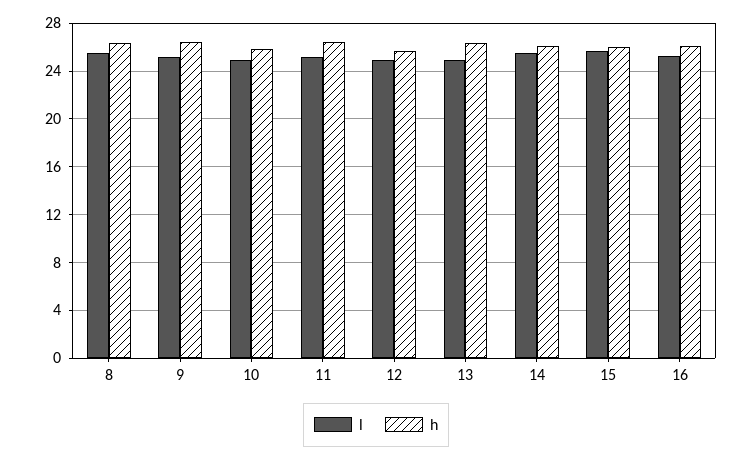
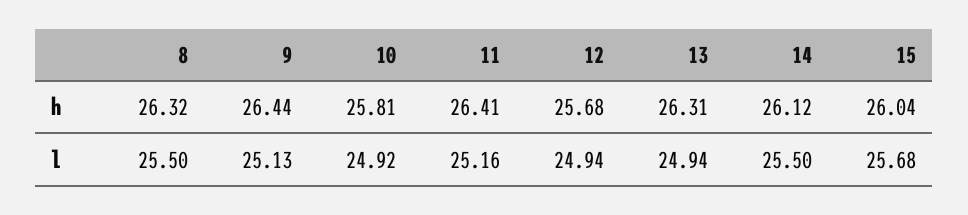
  {
    "l": {
      "8": 25.5,
      "9": 25.13,
      "10": 24.92,
      "11": 25.16,
      "12": 24.94,
      "13": 24.94,
      "14": 25.5,
-     "15": 25.68,
+     "15": 25.68
-     "16": 25
    },
    "h": {
      "8": 26.32,
      "9": 26.44,
      "10": 25.81,
      "11": 26.41,
      "12": 25.68,
      "13": 26.31,
      "14": 26.12,
-     "15": 26.04,
+     "15": 26.04
-     "16": 26
    }
  }

